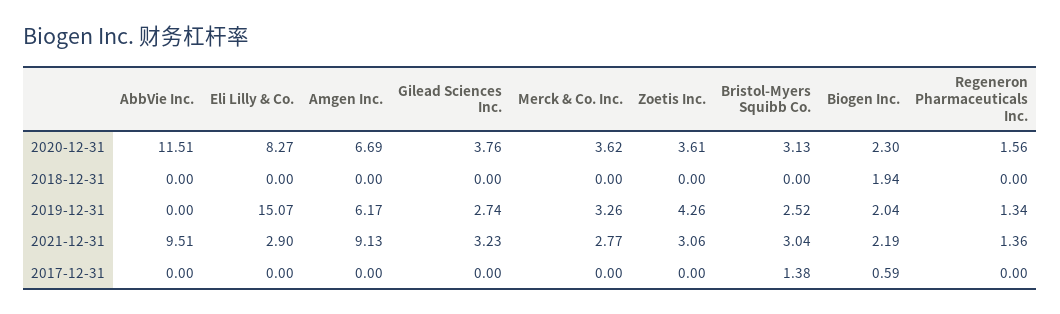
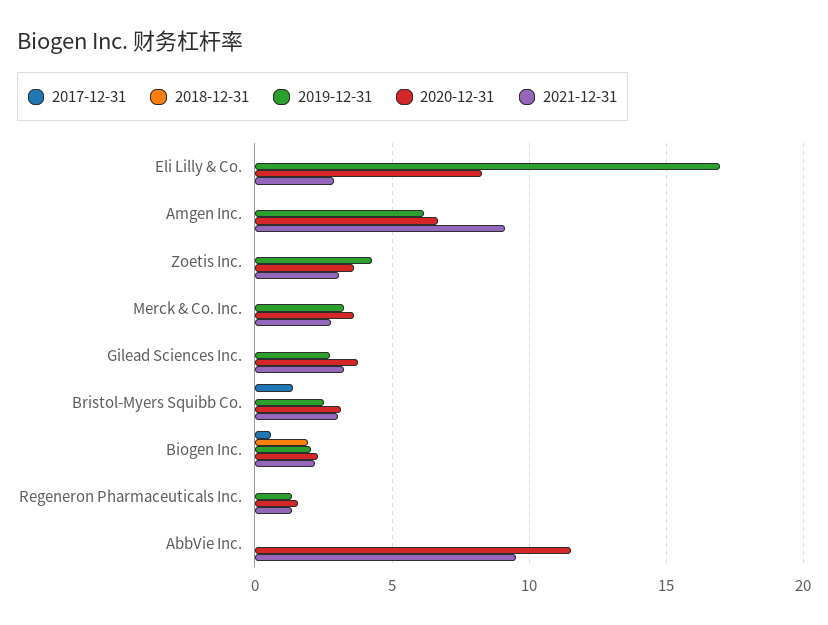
  {
    "2020-12-31": {
      "AbbVie Inc.": 11.51,
      "Eli Lilly & Co.": 8.27,
      "Amgen Inc.": 6.69,
      "Gilead Sciences Inc.": 3.76,
      "Merck & Co. Inc.": 3.62,
      "Zoetis Inc.": 3.61,
      "Bristol-Myers Squibb Co.": 3.13,
      "Biogen Inc.": 2.3,
      "Regeneron Pharmaceuticals Inc.": 1.56
    },
    "2018-12-31": {
      "AbbVie Inc.": 0,
      "Eli Lilly & Co.": 0,
      "Amgen Inc.": 0,
      "Gilead Sciences Inc.": 0,
      "Merck & Co. Inc.": 0,
      "Zoetis Inc.": 0,
      "Bristol-Myers Squibb Co.": 0,
      "Biogen Inc.": 1.94,
      "Regeneron Pharmaceuticals Inc.": 0
    },
    "2019-12-31": {
      "AbbVie Inc.": 0,
-     "Eli Lilly & Co.": 15.07,
+     "Eli Lilly & Co.": 17,
      "Amgen Inc.": 6.17,
      "Gilead Sciences Inc.": 2.74,
      "Merck & Co. Inc.": 3.26,
      "Zoetis Inc.": 4.26,
      "Bristol-Myers Squibb Co.": 2.52,
      "Biogen Inc.": 2.04,
      "Regeneron Pharmaceuticals Inc.": 1.34
    },
    "2021-12-31": {
      "AbbVie Inc.": 9.51,
      "Eli Lilly & Co.": 2.9,
      "Amgen Inc.": 9.13,
      "Gilead Sciences Inc.": 3.23,
      "Merck & Co. Inc.": 2.77,
      "Zoetis Inc.": 3.06,
      "Bristol-Myers Squibb Co.": 3.04,
      "Biogen Inc.": 2.19,
      "Regeneron Pharmaceuticals Inc.": 1.36
    },
    "2017-12-31": {
      "AbbVie Inc.": 0,
      "Eli Lilly & Co.": 0,
      "Amgen Inc.": 0,
      "Gilead Sciences Inc.": 0,
      "Merck & Co. Inc.": 0,
      "Zoetis Inc.": 0,
      "Bristol-Myers Squibb Co.": 1.38,
      "Biogen Inc.": 0.59,
      "Regeneron Pharmaceuticals Inc.": 0
    }
  }

